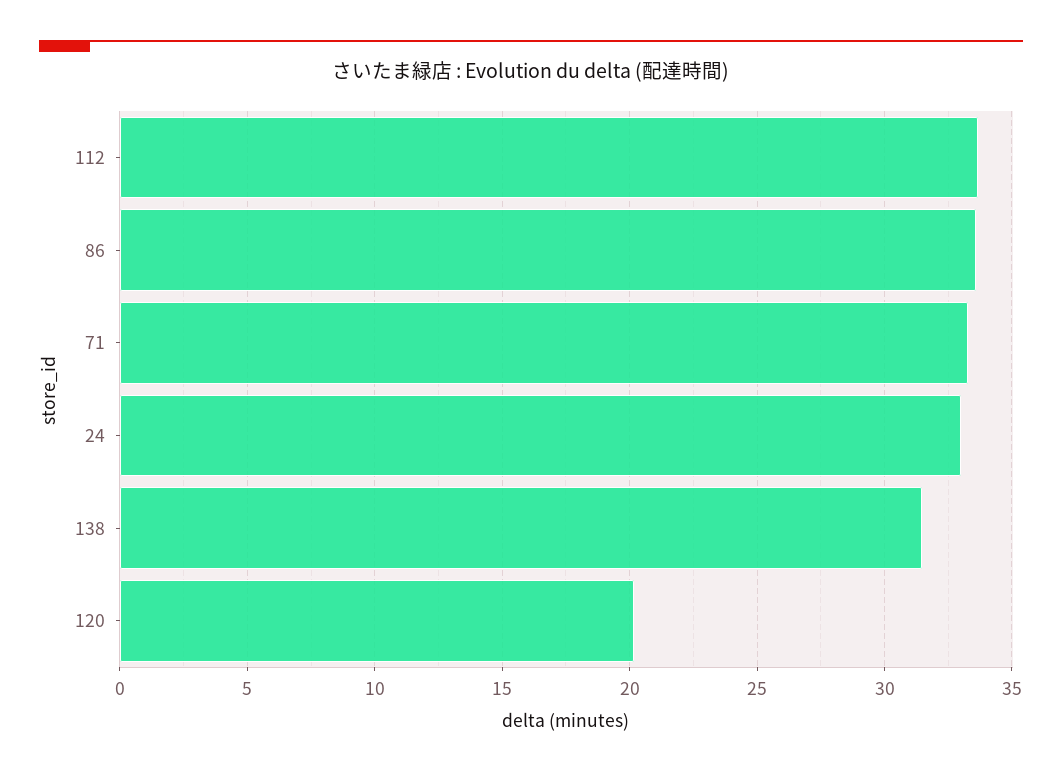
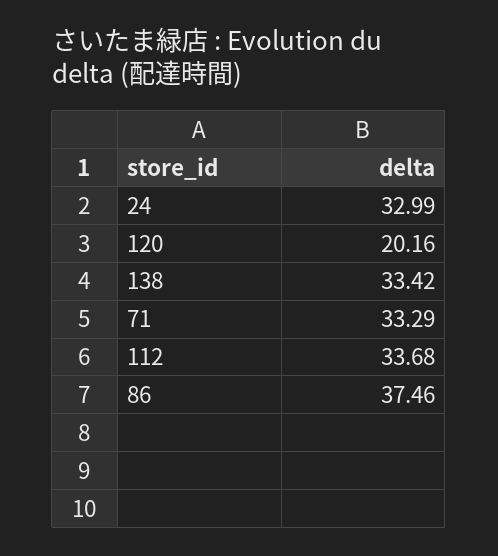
  {
    "112": 33.68,
-   "86": 33.5,
+   "86": 37.46,
    "71": 33.29,
    "24": 32.99,
-   "138": 31.5,
+   "138": 33.42,
    "120": 20.16
  }

